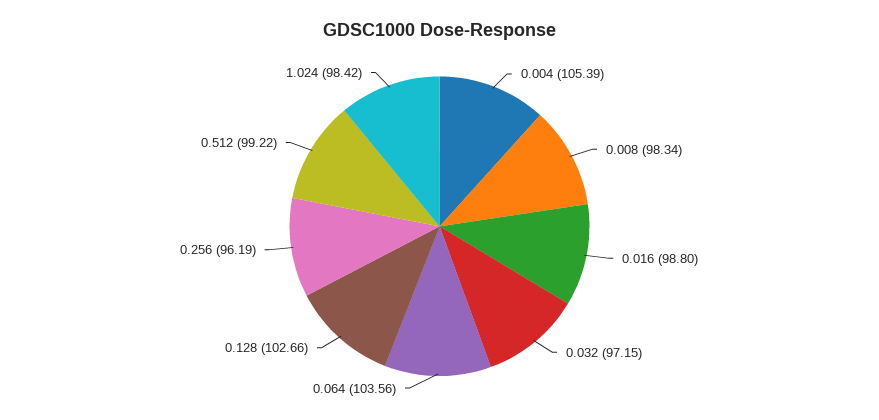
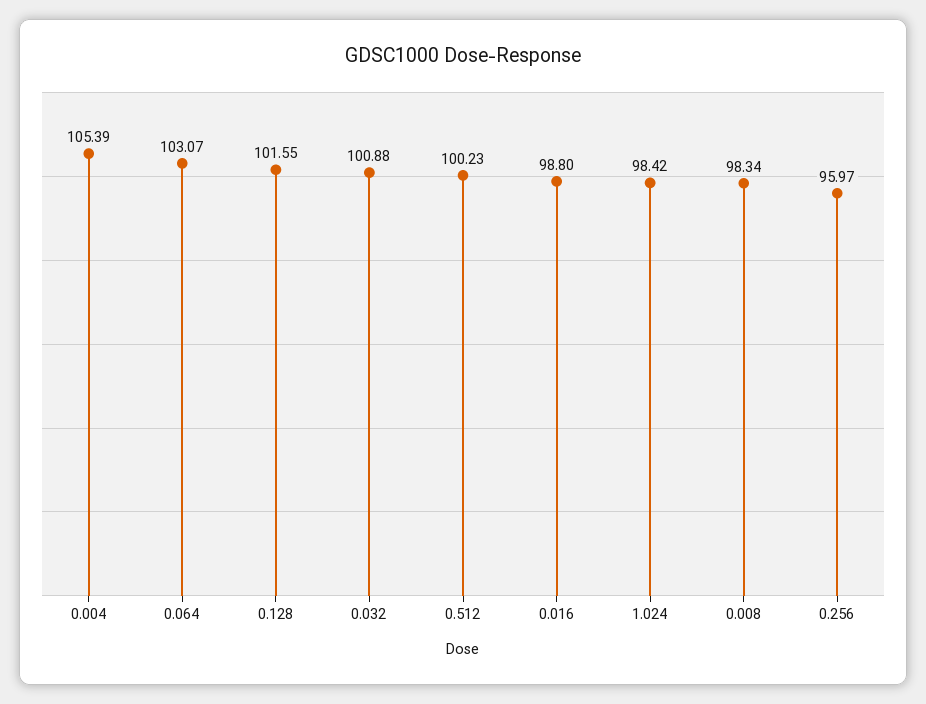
  {
    "0.004": 105.39,
    "0.008": 98.34,
    "0.016": 98.8,
-   "0.032": 97.15,
+   "0.032": 100.88,
-   "0.064": 103.56,
+   "0.064": 103.07,
-   "0.128": 102.66,
+   "0.128": 101.55,
-   "0.256": 96.19,
+   "0.256": 95.97,
-   "0.512": 99.22,
+   "0.512": 100.23,
    "1.024": 98.42
  }

